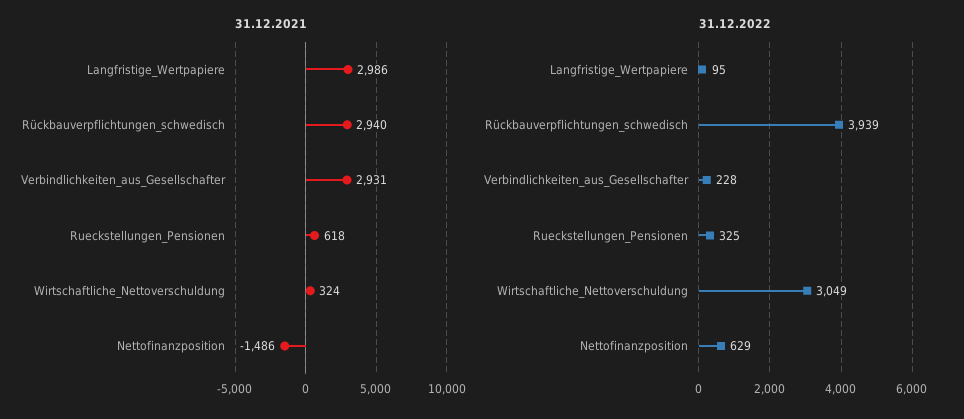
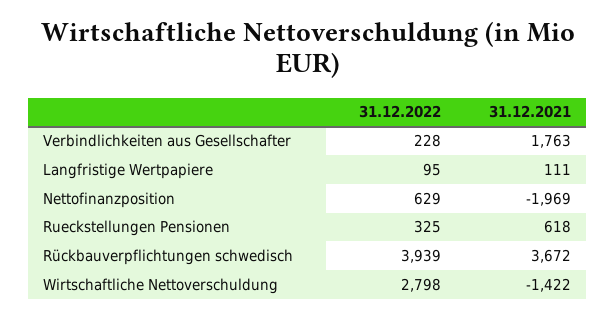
  {
    "31.12.2021": {
-     "Langfristige_Wertpapiere": 2986,
+     "Langfristige_Wertpapiere": 111,
-     "Rückbauverpflichtungen_schwedisch": 2940,
+     "Rückbauverpflichtungen_schwedisch": 3672,
-     "Verbindlichkeiten_aus_Gesellschafter": 2931,
+     "Verbindlichkeiten_aus_Gesellschafter": 1763,
      "Rueckstellungen_Pensionen": 618,
-     "Wirtschaftliche_Nettoverschuldung": 324,
+     "Wirtschaftliche_Nettoverschuldung": -1422,
-     "Nettofinanzposition": -1486
+     "Nettofinanzposition": -1969
    },
    "31.12.2022": {
      "Langfristige_Wertpapiere": 95,
      "Rückbauverpflichtungen_schwedisch": 3939,
      "Verbindlichkeiten_aus_Gesellschafter": 228,
      "Rueckstellungen_Pensionen": 325,
-     "Wirtschaftliche_Nettoverschuldung": 3049,
+     "Wirtschaftliche_Nettoverschuldung": 2798,
      "Nettofinanzposition": 629
    }
  }

